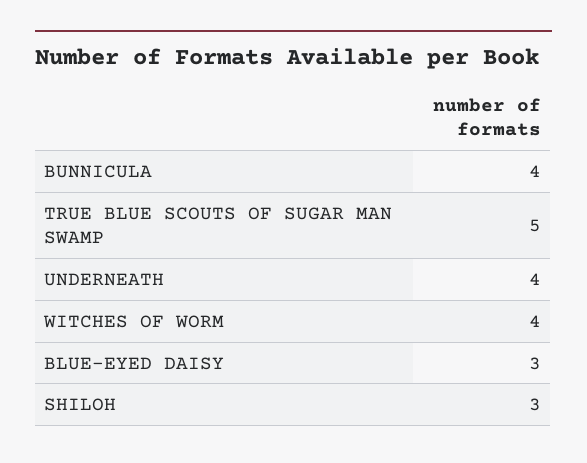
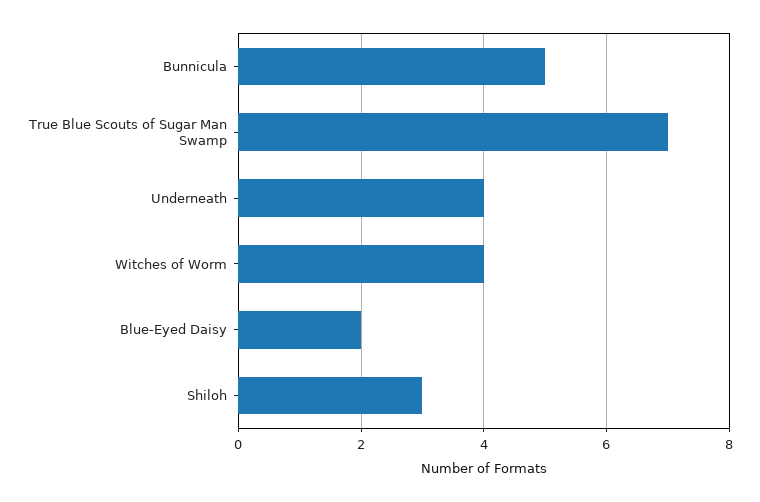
  {
-   "BUNNICULA": 4,
+   "BUNNICULA": 5,
-   "TRUE BLUE SCOUTS OF SUGAR MAN SWAMP": 5,
+   "TRUE BLUE SCOUTS OF SUGAR MAN SWAMP": 7,
    "UNDERNEATH": 4,
    "WITCHES OF WORM": 4,
-   "BLUE-EYED DAISY": 3,
+   "BLUE-EYED DAISY": 2,
    "SHILOH": 3
  }

